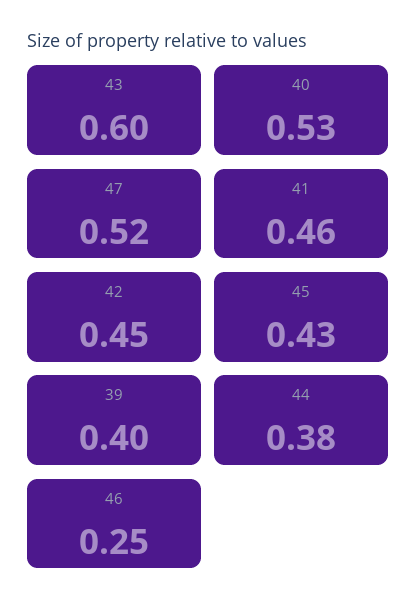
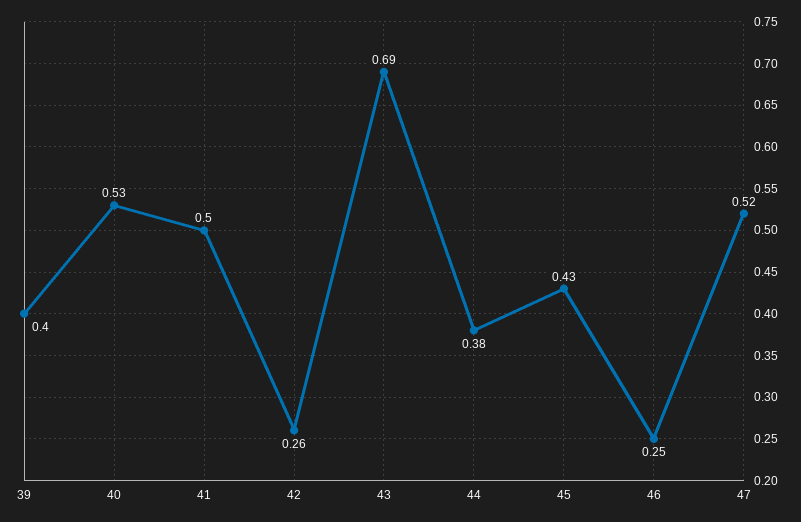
  {
-   "43": 0.6,
+   "43": 0.69,
    "40": 0.53,
    "47": 0.52,
-   "41": 0.46,
+   "41": 0.5,
-   "42": 0.45,
+   "42": 0.26,
    "45": 0.43,
    "39": 0.4,
    "44": 0.38,
    "46": 0.25
  }

